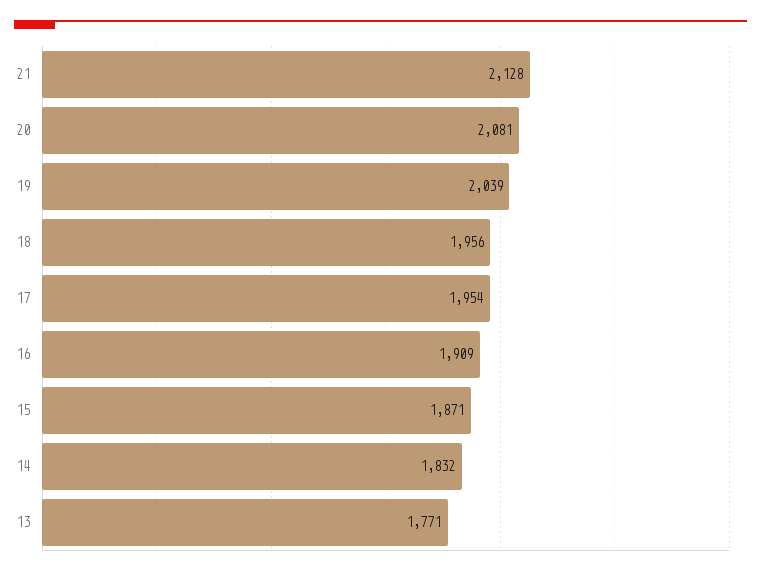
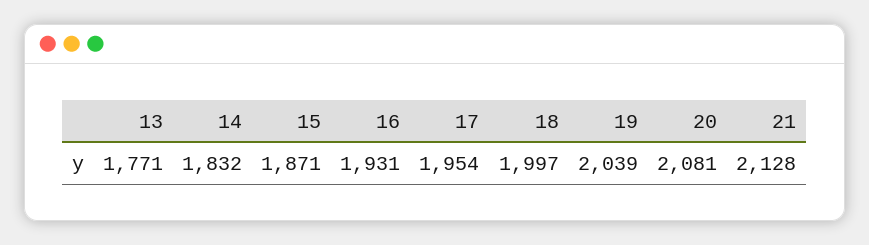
  {
    "21": 2128,
    "20": 2081,
    "19": 2039,
-   "18": 1956,
+   "18": 1997,
    "17": 1954,
-   "16": 1909,
+   "16": 1931,
    "15": 1871,
    "14": 1832,
    "13": 1771
  }

